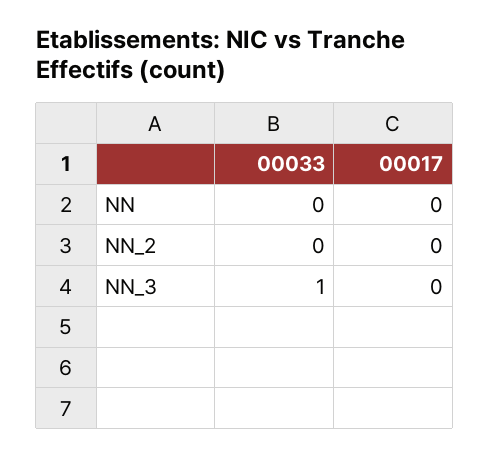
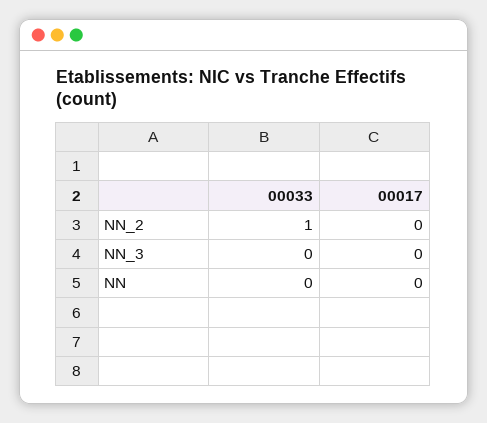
  {
    "00033": {
      "NN": 0,
-     "NN_2": 0,
+     "NN_2": 1,
-     "NN_3": 1
+     "NN_3": 0
    },
    "00017": {
      "NN": 0,
      "NN_2": 0,
      "NN_3": 0
    }
  }

